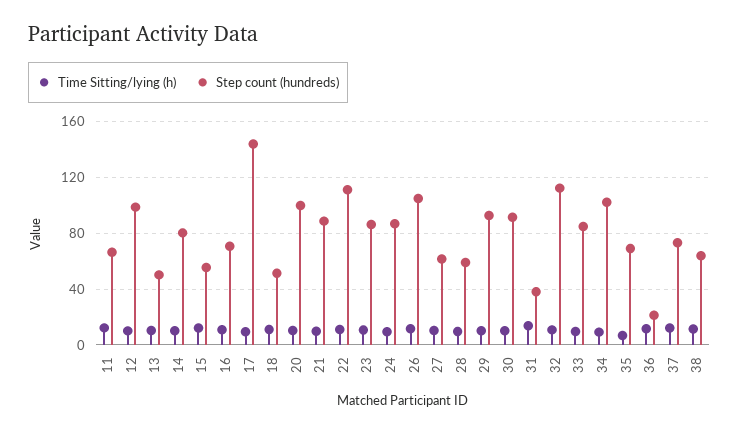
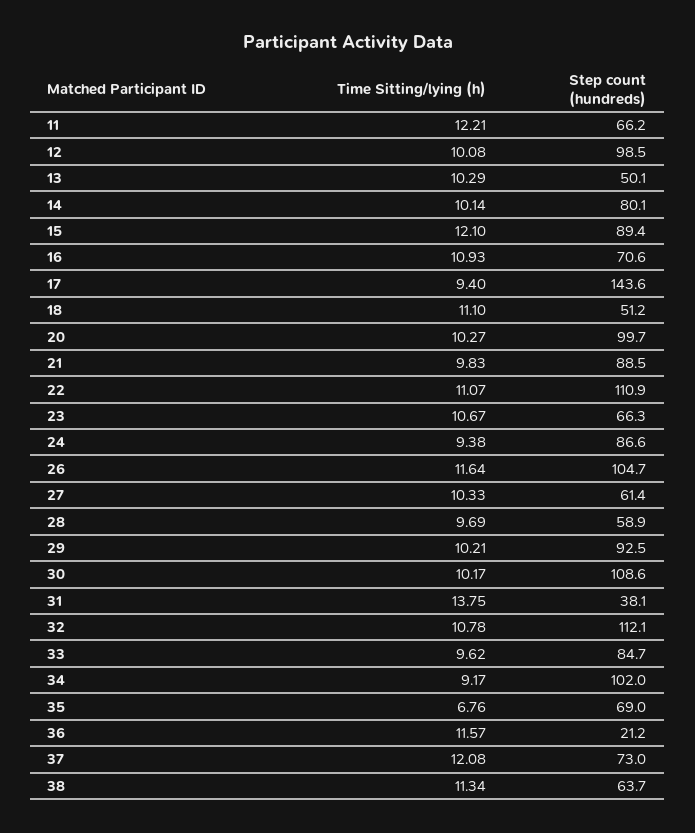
  {
    "Time Sitting/lying (h)": {
      "11": 12.21,
      "12": 10.08,
      "13": 10.29,
      "14": 10.14,
      "15": 12.1,
      "16": 10.93,
      "17": 9.4,
      "18": 11.1,
      "20": 10.27,
      "21": 9.83,
      "22": 11.07,
      "23": 10.67,
      "24": 9.38,
      "26": 11.64,
      "27": 10.33,
      "28": 9.69,
      "29": 10.21,
      "30": 10.17,
      "31": 13.75,
      "32": 10.78,
      "33": 9.62,
      "34": 9.17,
      "35": 6.76,
      "36": 11.57,
      "37": 12.08,
      "38": 11.34
    },
    "Step count (hundreds)": {
      "11": 66.2,
      "12": 98.5,
      "13": 50.1,
      "14": 80.1,
-     "15": 55,
+     "15": 89.4,
      "16": 70.6,
      "17": 143.6,
      "18": 51.2,
      "20": 99.7,
      "21": 88.5,
      "22": 110.9,
-     "23": 85,
+     "23": 66.3,
      "24": 86.6,
      "26": 104.7,
      "27": 61.4,
      "28": 58.9,
      "29": 92.5,
-     "30": 90,
+     "30": 108.6,
      "31": 38.1,
      "32": 112.1,
      "33": 84.7,
      "34": 102,
      "35": 69,
      "36": 21.2,
      "37": 73,
      "38": 63.7
    }
  }

